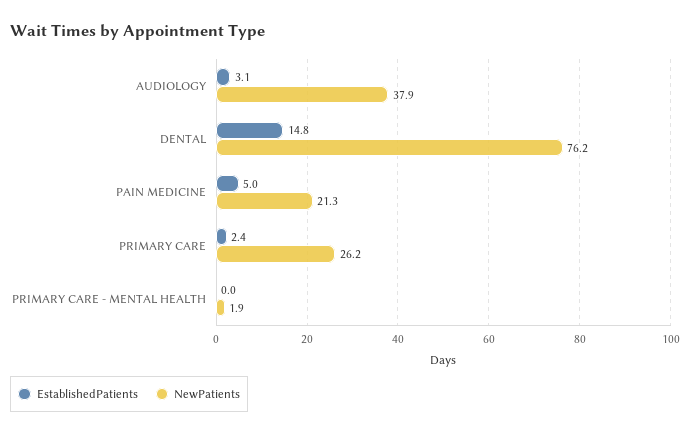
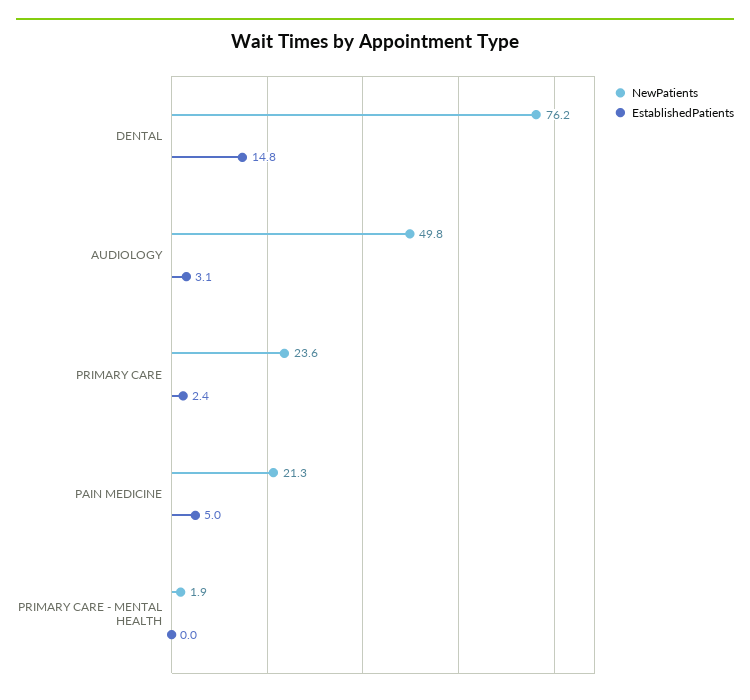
  {
    "EstablishedPatients": {
      "AUDIOLOGY": 3.1,
      "DENTAL": 14.8,
      "PAIN MEDICINE": 5,
      "PRIMARY CARE": 2.4,
      "PRIMARY CARE - MENTAL HEALTH": 0
    },
    "NewPatients": {
-     "AUDIOLOGY": 37.9,
+     "AUDIOLOGY": 49.8,
      "DENTAL": 76.2,
      "PAIN MEDICINE": 21.3,
-     "PRIMARY CARE": 26.2,
+     "PRIMARY CARE": 23.6,
      "PRIMARY CARE - MENTAL HEALTH": 1.9
    }
  }

